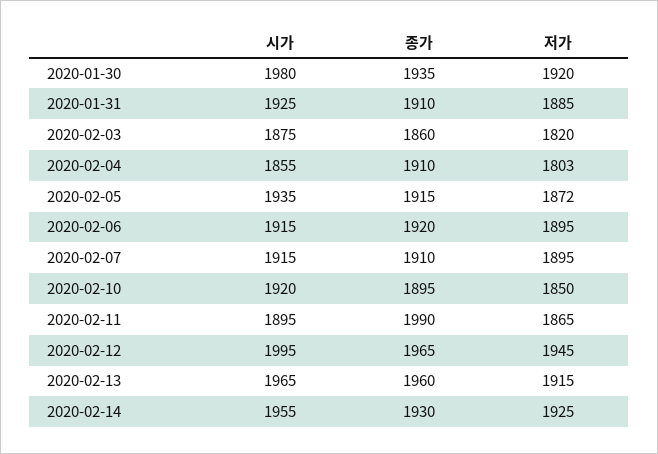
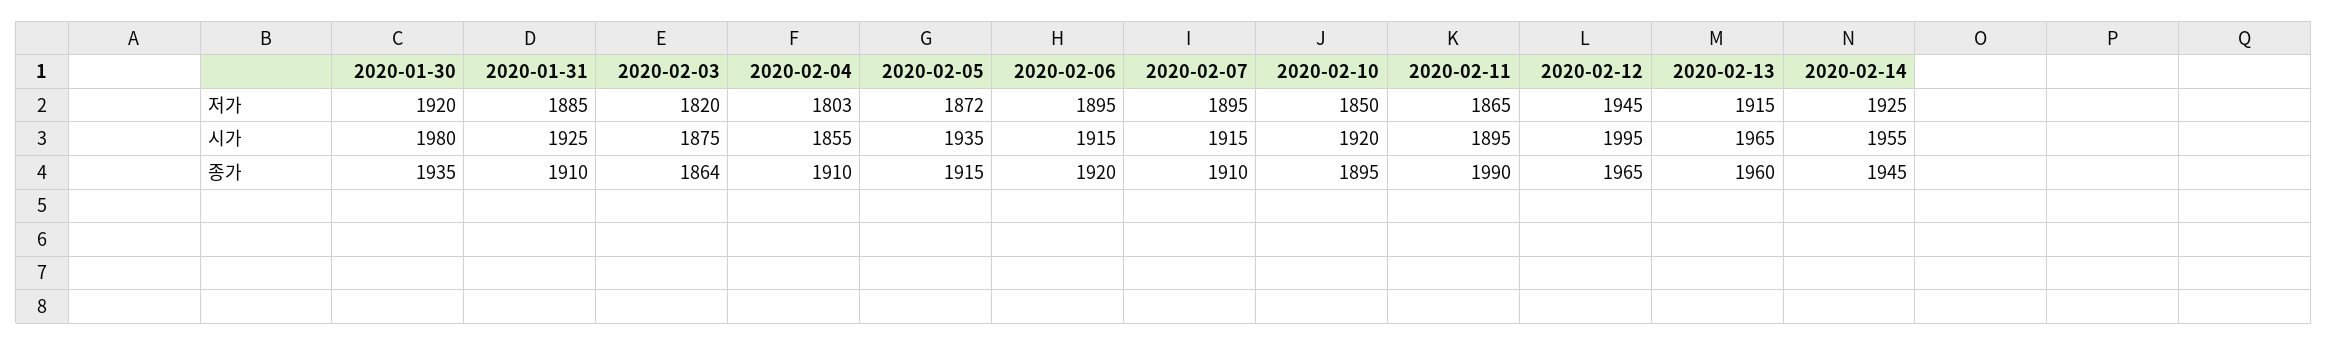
  {
    "시가": {
      "2020-01-30": 1980,
      "2020-01-31": 1925,
      "2020-02-03": 1875,
      "2020-02-04": 1855,
      "2020-02-05": 1935,
      "2020-02-06": 1915,
      "2020-02-07": 1915,
      "2020-02-10": 1920,
      "2020-02-11": 1895,
      "2020-02-12": 1995,
      "2020-02-13": 1965,
      "2020-02-14": 1955
    },
    "종가": {
      "2020-01-30": 1935,
      "2020-01-31": 1910,
-     "2020-02-03": 1860,
+     "2020-02-03": 1864,
      "2020-02-04": 1910,
      "2020-02-05": 1915,
      "2020-02-06": 1920,
      "2020-02-07": 1910,
      "2020-02-10": 1895,
      "2020-02-11": 1990,
      "2020-02-12": 1965,
      "2020-02-13": 1960,
-     "2020-02-14": 1930
+     "2020-02-14": 1945
    },
    "저가": {
      "2020-01-30": 1920,
      "2020-01-31": 1885,
      "2020-02-03": 1820,
      "2020-02-04": 1803,
      "2020-02-05": 1872,
      "2020-02-06": 1895,
      "2020-02-07": 1895,
      "2020-02-10": 1850,
      "2020-02-11": 1865,
      "2020-02-12": 1945,
      "2020-02-13": 1915,
      "2020-02-14": 1925
    }
  }

